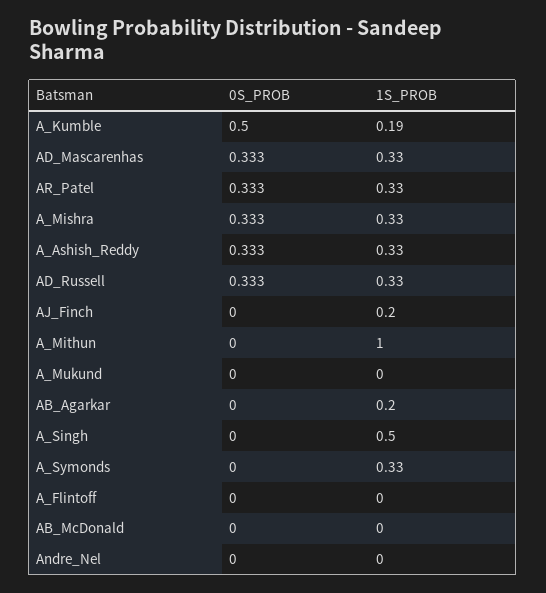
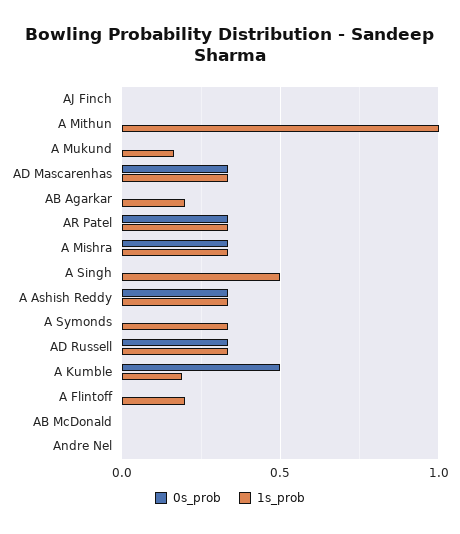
  {
    "0S_PROB": {
      "A_Kumble": 0.5,
      "AD_Mascarenhas": 0.333,
      "AR_Patel": 0.333,
      "A_Mishra": 0.333,
      "A_Ashish_Reddy": 0.333,
      "AD_Russell": 0.333,
      "AJ_Finch": 0,
      "A_Mithun": 0,
      "A_Mukund": 0,
      "AB_Agarkar": 0,
      "A_Singh": 0,
      "A_Symonds": 0,
      "A_Flintoff": 0,
      "AB_McDonald": 0,
      "Andre_Nel": 0
    },
    "1S_PROB": {
      "A_Kumble": 0.19,
      "AD_Mascarenhas": 0.33,
      "AR_Patel": 0.33,
      "A_Mishra": 0.33,
      "A_Ashish_Reddy": 0.33,
      "AD_Russell": 0.33,
-     "AJ_Finch": 0.2,
+     "AJ_Finch": 0,
      "A_Mithun": 1,
-     "A_Mukund": 0,
+     "A_Mukund": 0.15,
      "AB_Agarkar": 0.2,
      "A_Singh": 0.5,
      "A_Symonds": 0.33,
-     "A_Flintoff": 0,
+     "A_Flintoff": 0.2,
      "AB_McDonald": 0,
      "Andre_Nel": 0
    }
  }

